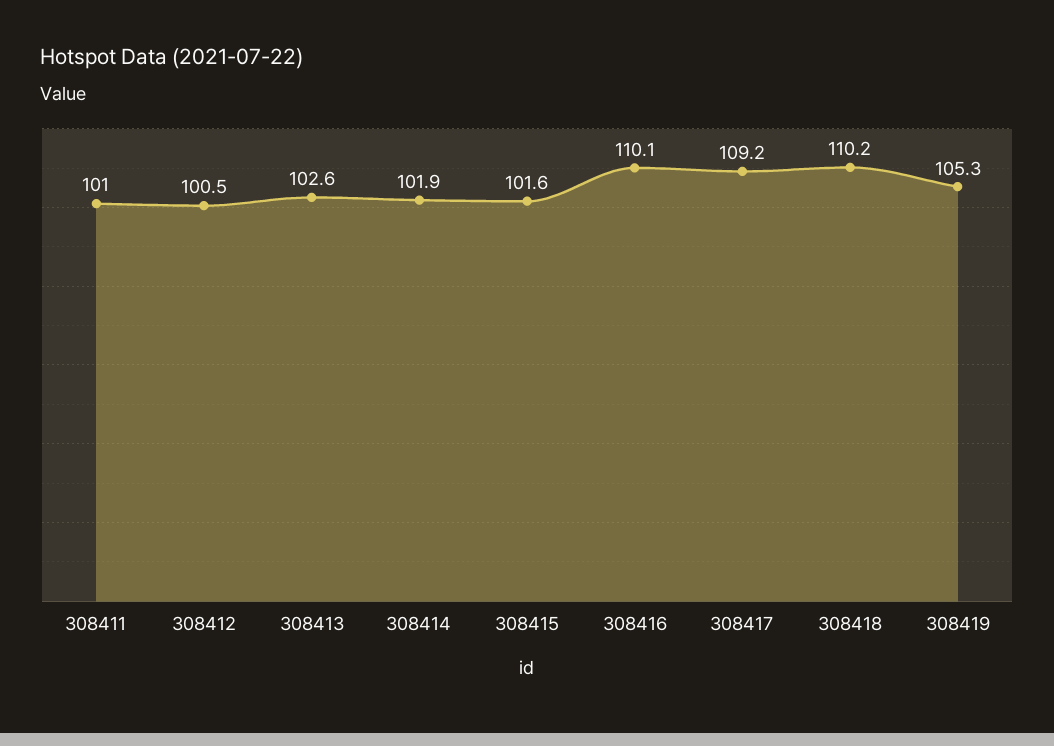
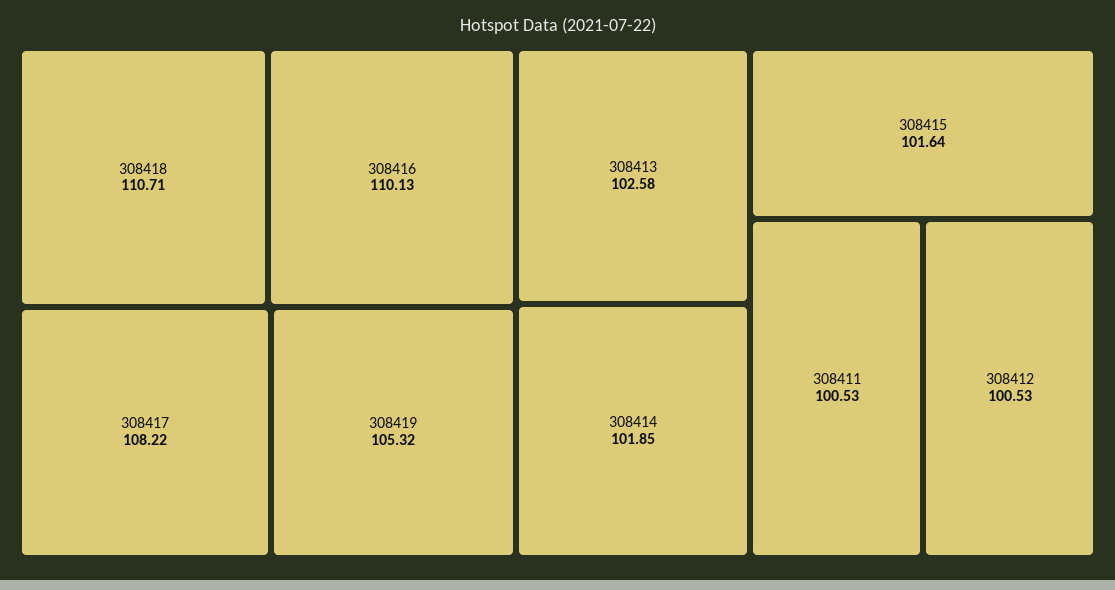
  {
-   "308411": 101,
+   "308411": 100.53,
    "308412": 100.53,
    "308413": 102.58,
    "308414": 101.85,
    "308415": 101.64,
    "308416": 110.13,
-   "308417": 109.2,
+   "308417": 108.22,
-   "308418": 110.2,
+   "308418": 110.71,
    "308419": 105.32
  }

